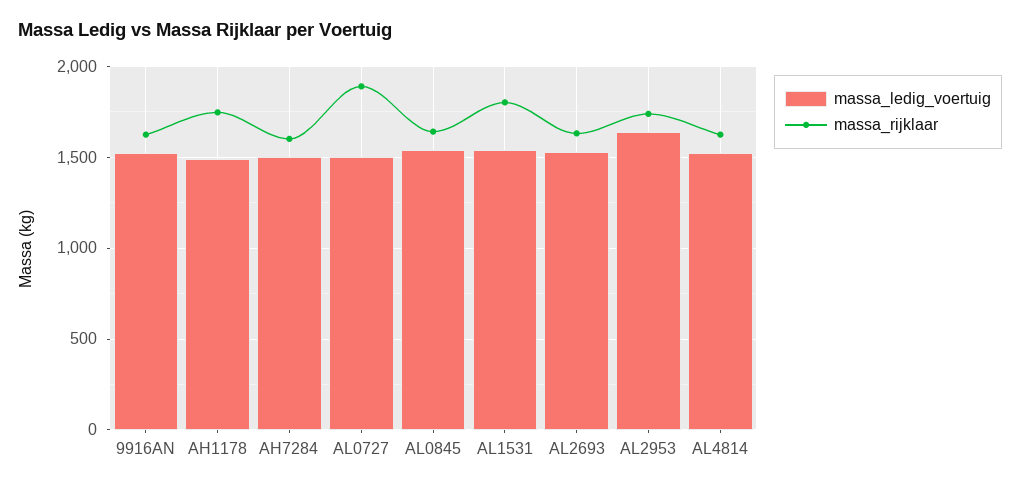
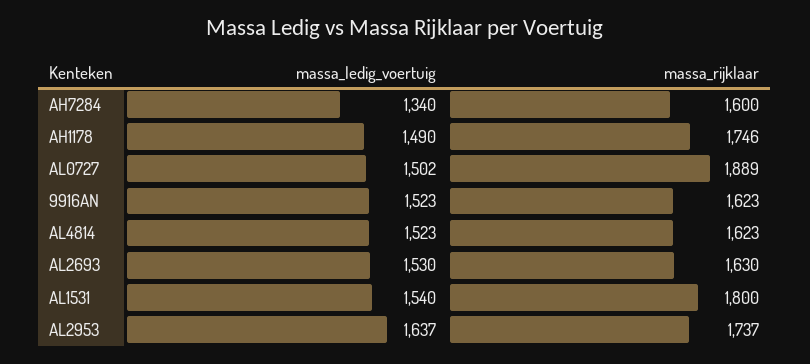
  {
    "massa_ledig_voertuig": {
      "9916AN": 1523,
      "AH1178": 1490,
-     "AH7284": 1500,
+     "AH7284": 1340,
      "AL0727": 1502,
-     "AL0845": 1550,
      "AL1531": 1540,
      "AL2693": 1530,
      "AL2953": 1637,
      "AL4814": 1523
    },
    "massa_rijklaar": {
      "9916AN": 1623,
      "AH1178": 1746,
      "AH7284": 1600,
      "AL0727": 1889,
-     "AL0845": 1650,
      "AL1531": 1800,
      "AL2693": 1630,
      "AL2953": 1737,
      "AL4814": 1623
    }
  }

